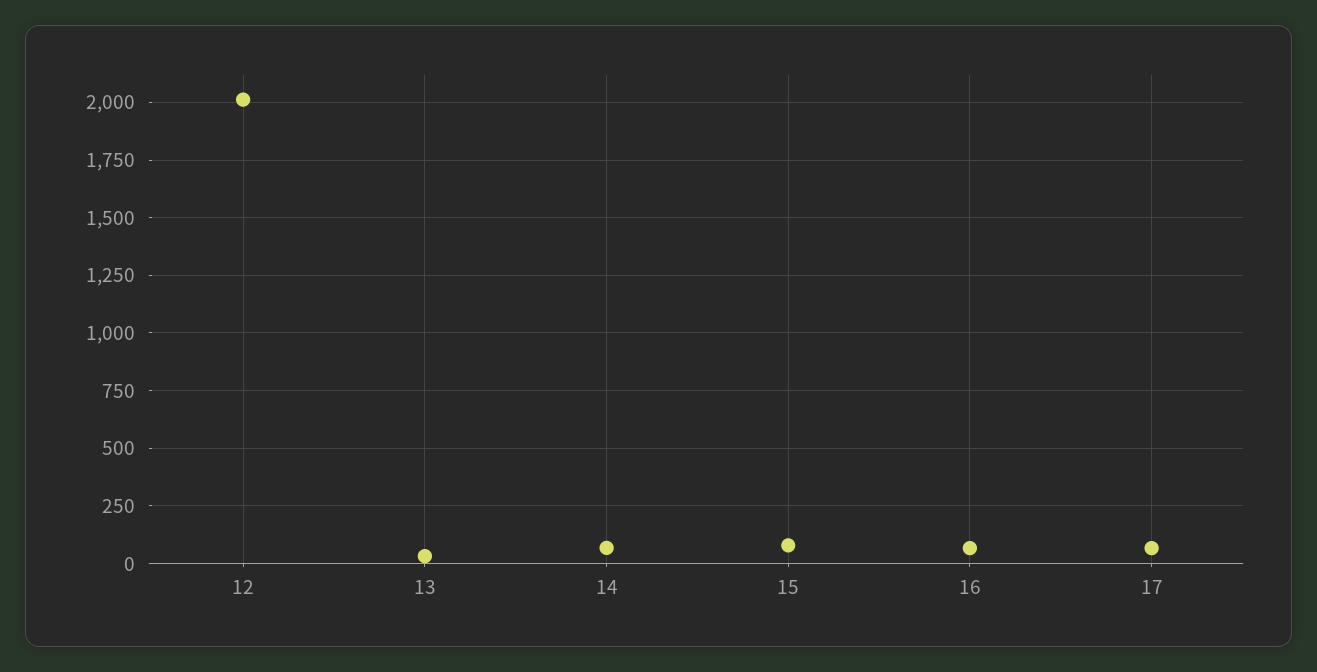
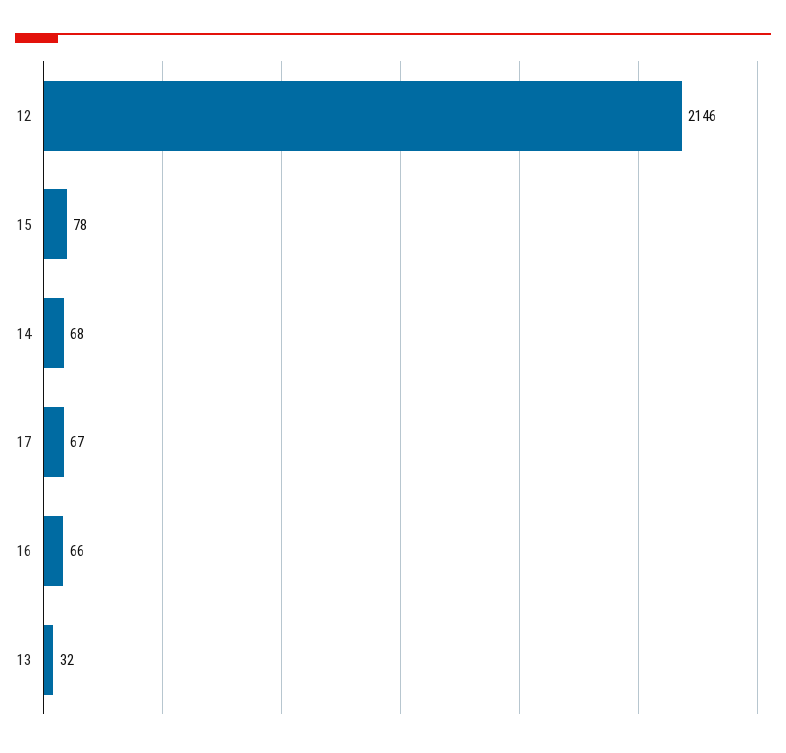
  {
-   "12": 2000,
+   "12": 2146,
    "13": 32,
    "14": 68,
    "15": 78,
    "16": 66,
    "17": 67
  }

